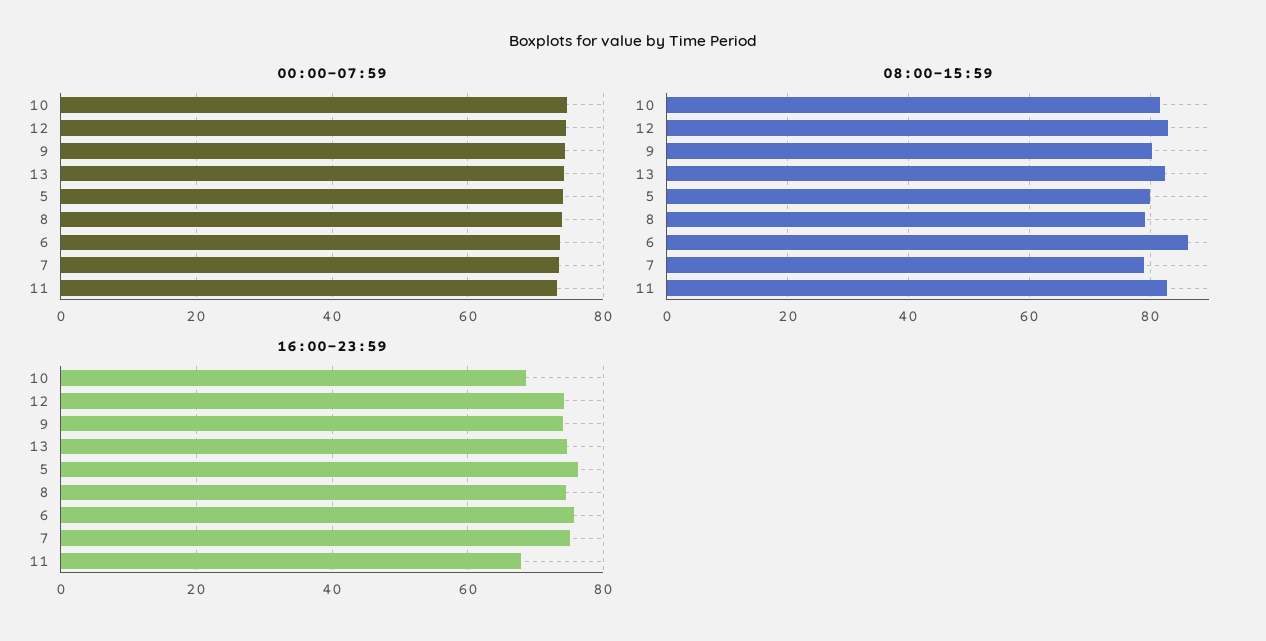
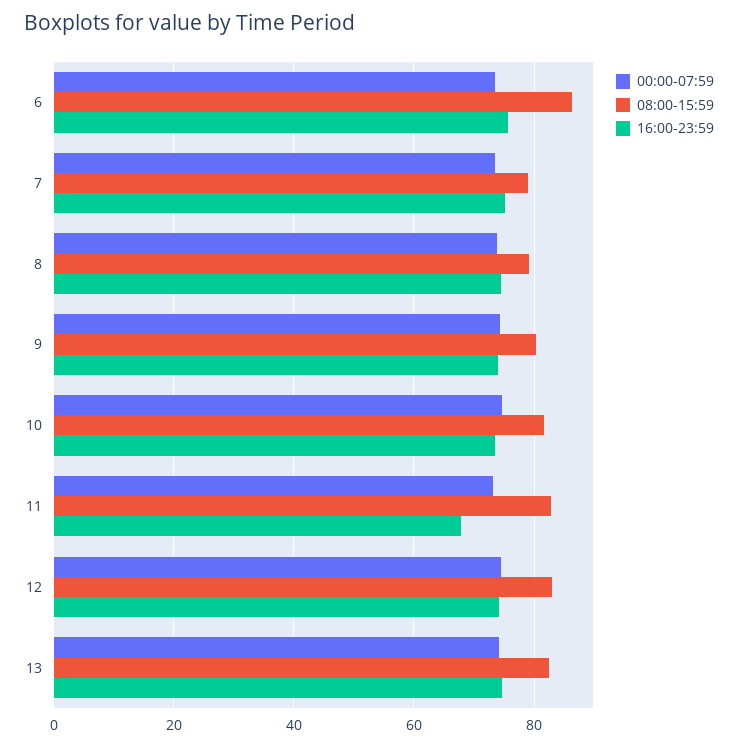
  {
    "00:00-07:59": {
      "10": 74,
      "12": 74,
      "9": 74,
      "13": 74,
-     "5": 74,
      "8": 74,
      "6": 74,
      "7": 74,
      "11": 74
    },
    "08:00-15:59": {
      "10": 82,
      "12": 84,
      "9": 80,
      "13": 82,
-     "5": 80,
      "8": 80,
      "6": 86,
      "7": 78,
      "11": 82
    },
    "16:00-23:59": {
-     "10": 68,
+     "10": 74,
      "12": 74,
      "9": 74,
      "13": 74,
-     "5": 76,
      "8": 74,
      "6": 76,
      "7": 76,
      "11": 68
    }
  }

